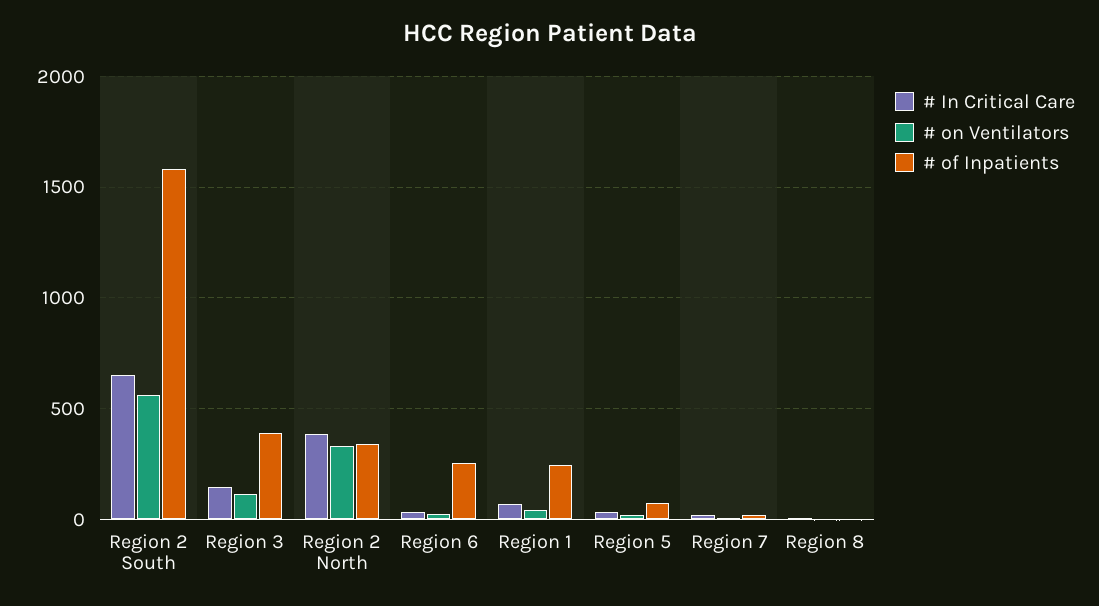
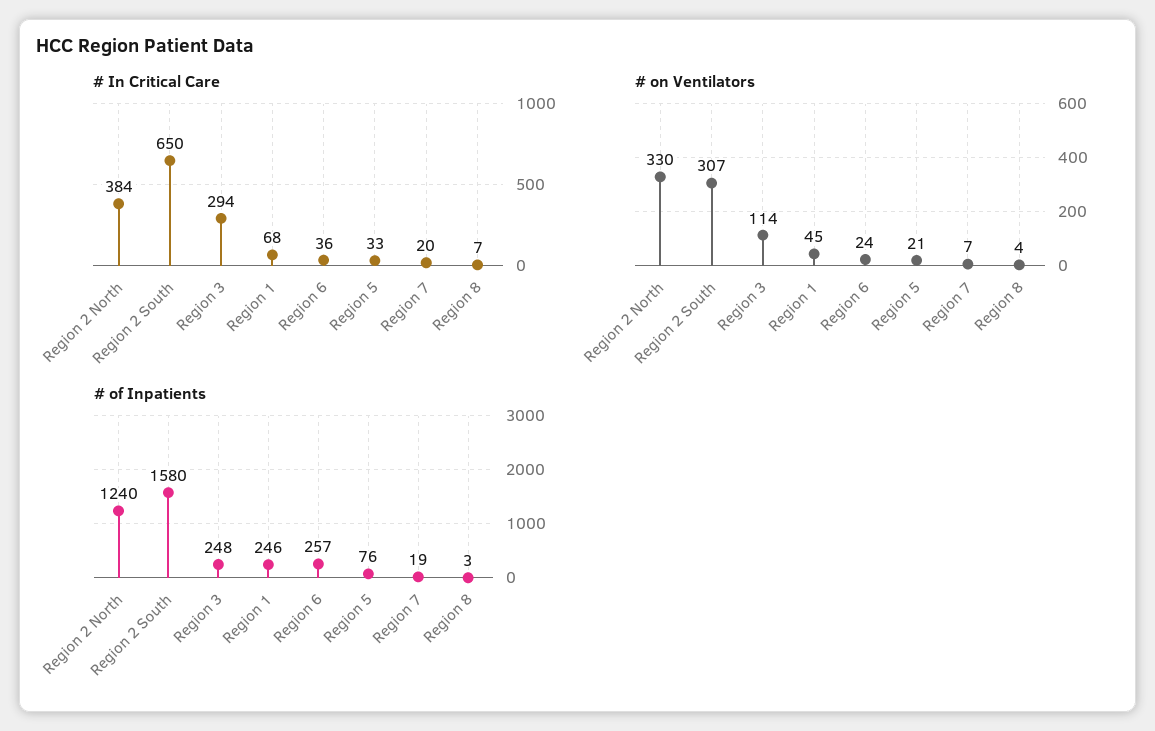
  {
    "# In Critical Care": {
      "Region 2 South": 650,
-     "Region 3": 150,
+     "Region 3": 294,
      "Region 2 North": 384,
      "Region 6": 36,
      "Region 1": 68,
      "Region 5": 33,
      "Region 7": 20,
      "Region 8": 7
    },
    "# on Ventilators": {
-     "Region 2 South": 550,
+     "Region 2 South": 307,
      "Region 3": 114,
      "Region 2 North": 330,
      "Region 6": 24,
      "Region 1": 45,
      "Region 5": 21,
      "Region 7": 7,
      "Region 8": 4
    },
    "# of Inpatients": {
      "Region 2 South": 1580,
-     "Region 3": 400,
+     "Region 3": 248,
-     "Region 2 North": 350,
+     "Region 2 North": 1240,
      "Region 6": 257,
      "Region 1": 246,
      "Region 5": 76,
      "Region 7": 19,
      "Region 8": 3
    }
  }

